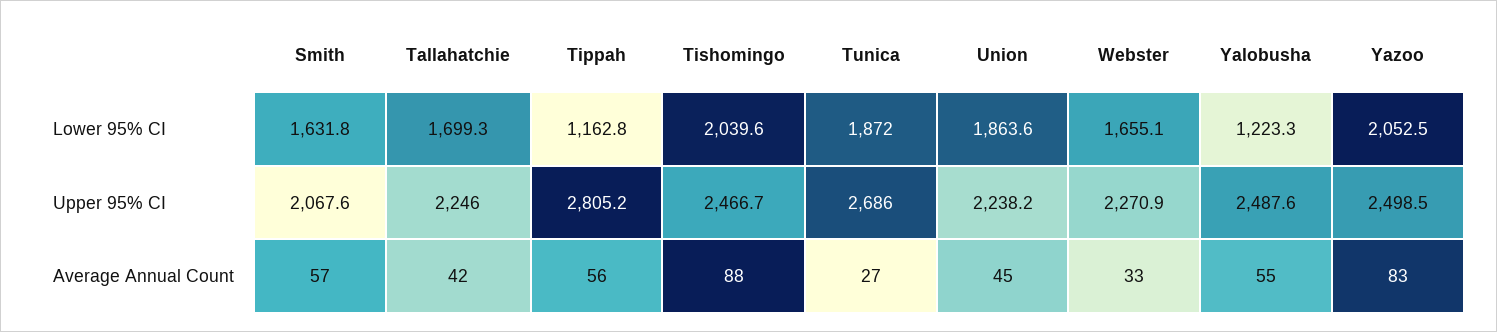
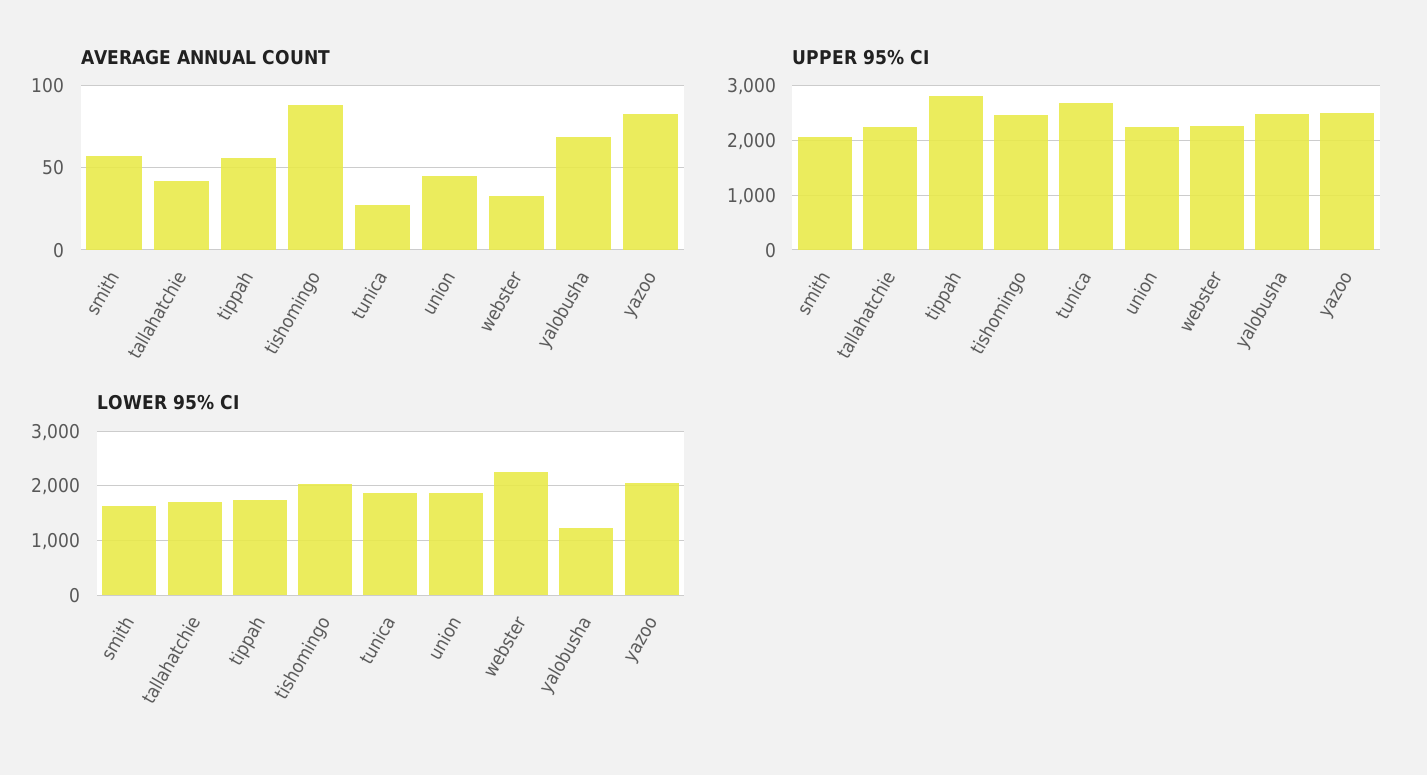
  {
    "Lower 95% CI": {
      "Smith": 1631.8,
      "Tallahatchie": 1699.3,
-     "Tippah": 1162.8,
+     "Tippah": 1800,
      "Tishomingo": 2039.6,
      "Tunica": 1872,
      "Union": 1863.6,
-     "Webster": 1655.1,
+     "Webster": 2200,
      "Yalobusha": 1223.3,
      "Yazoo": 2052.5
    },
    "Upper 95% CI": {
      "Smith": 2067.6,
      "Tallahatchie": 2246,
      "Tippah": 2805.2,
      "Tishomingo": 2466.7,
      "Tunica": 2686,
      "Union": 2238.2,
      "Webster": 2270.9,
      "Yalobusha": 2487.6,
      "Yazoo": 2498.5
    },
    "Average Annual Count": {
      "Smith": 57,
      "Tallahatchie": 42,
      "Tippah": 56,
      "Tishomingo": 88,
      "Tunica": 27,
      "Union": 45,
      "Webster": 33,
-     "Yalobusha": 55,
+     "Yalobusha": 70,
      "Yazoo": 83
    }
  }

